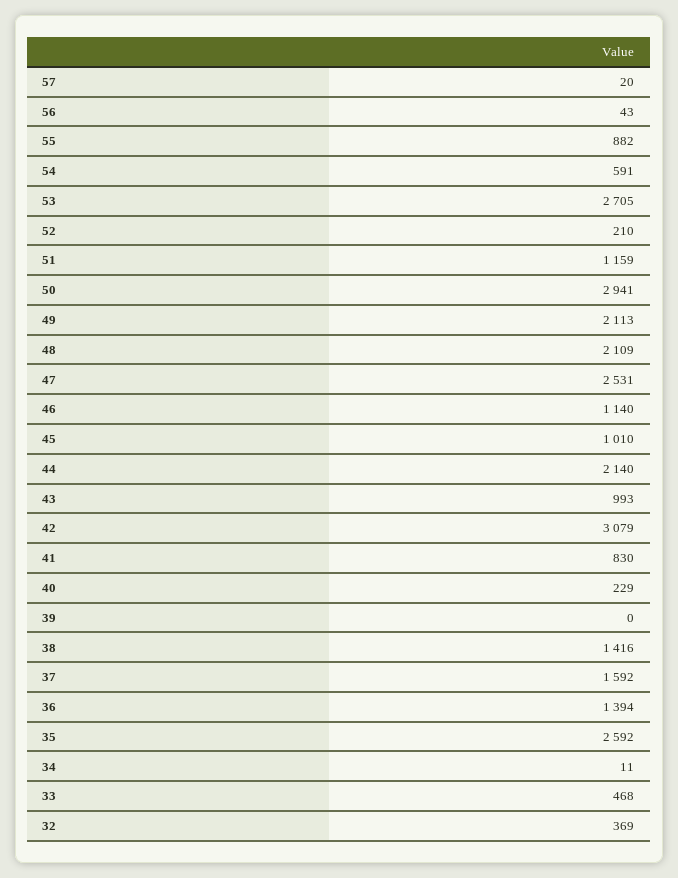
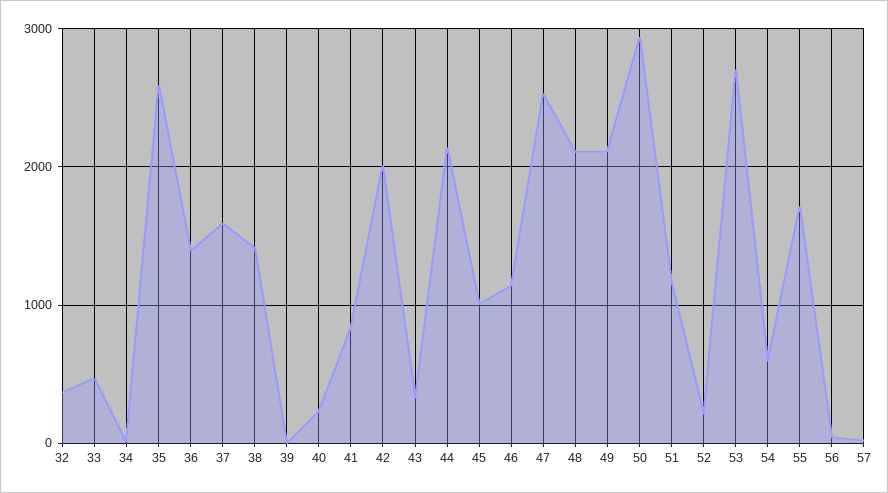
  {
    "57": 20,
    "56": 43,
-   "55": 882,
+   "55": 1700,
    "54": 591,
    "53": 2705,
    "52": 210,
    "51": 1159,
    "50": 2941,
    "49": 2113,
    "48": 2109,
    "47": 2531,
    "46": 1140,
    "45": 1010,
    "44": 2140,
-   "43": 993,
+   "43": 300,
-   "42": 3079,
+   "42": 2000,
    "41": 830,
    "40": 229,
    "39": 0,
    "38": 1416,
    "37": 1592,
    "36": 1394,
    "35": 2592,
    "34": 11,
    "33": 468,
    "32": 369
  }

